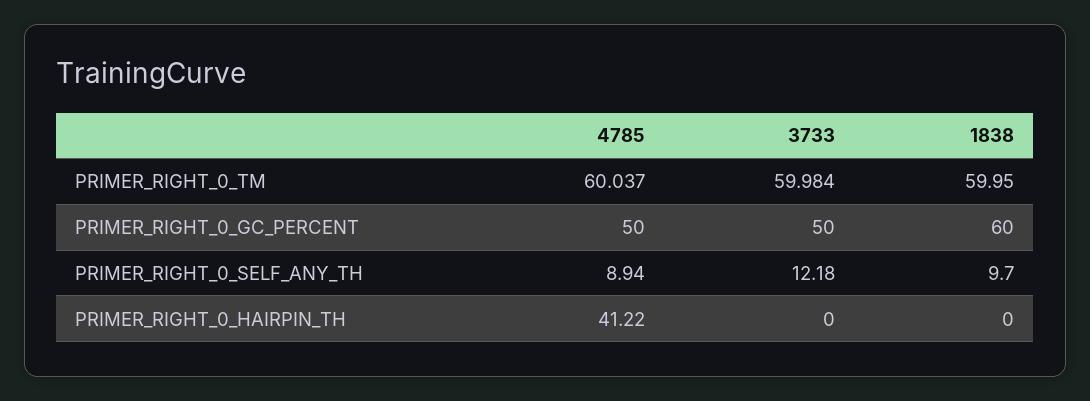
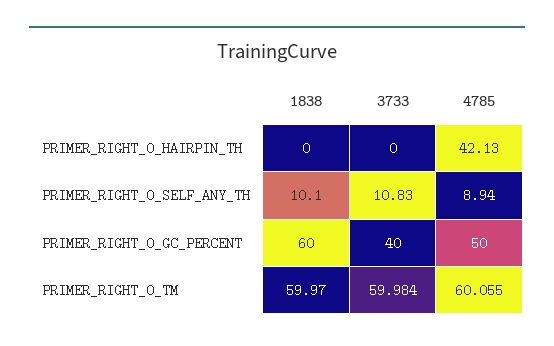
  {
    "4785": {
-     "PRIMER_RIGHT_0_TM": 60.037,
+     "PRIMER_RIGHT_0_TM": 60.055,
      "PRIMER_RIGHT_0_GC_PERCENT": 50,
      "PRIMER_RIGHT_0_SELF_ANY_TH": 8.94,
-     "PRIMER_RIGHT_0_HAIRPIN_TH": 41.22
+     "PRIMER_RIGHT_0_HAIRPIN_TH": 42.13
    },
    "3733": {
      "PRIMER_RIGHT_0_TM": 59.984,
-     "PRIMER_RIGHT_0_GC_PERCENT": 50,
+     "PRIMER_RIGHT_0_GC_PERCENT": 40,
-     "PRIMER_RIGHT_0_SELF_ANY_TH": 12.18,
+     "PRIMER_RIGHT_0_SELF_ANY_TH": 10.83,
      "PRIMER_RIGHT_0_HAIRPIN_TH": 0
    },
    "1838": {
-     "PRIMER_RIGHT_0_TM": 59.95,
+     "PRIMER_RIGHT_0_TM": 59.97,
      "PRIMER_RIGHT_0_GC_PERCENT": 60,
-     "PRIMER_RIGHT_0_SELF_ANY_TH": 9.7,
+     "PRIMER_RIGHT_0_SELF_ANY_TH": 10.1,
      "PRIMER_RIGHT_0_HAIRPIN_TH": 0
    }
  }

